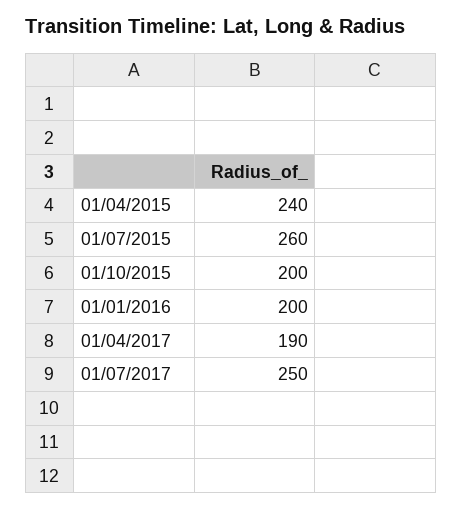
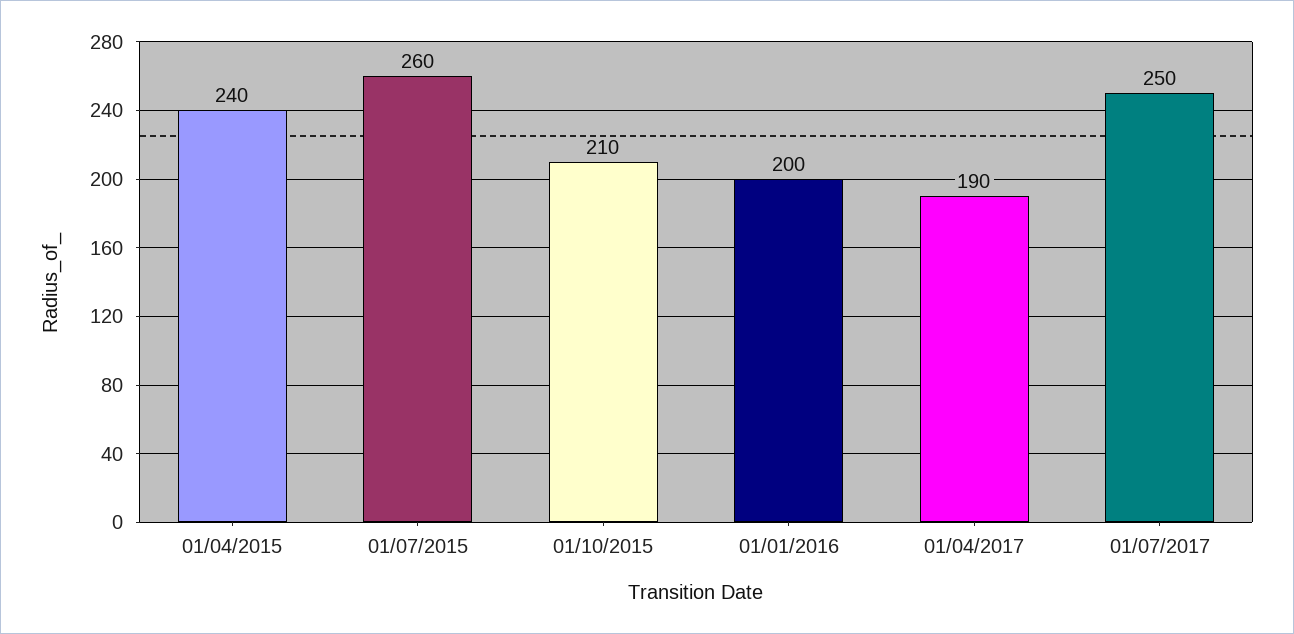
  {
    "01/04/2015": 240,
    "01/07/2015": 260,
-   "01/10/2015": 200,
+   "01/10/2015": 210,
    "01/01/2016": 200,
    "01/04/2017": 190,
    "01/07/2017": 250
  }

